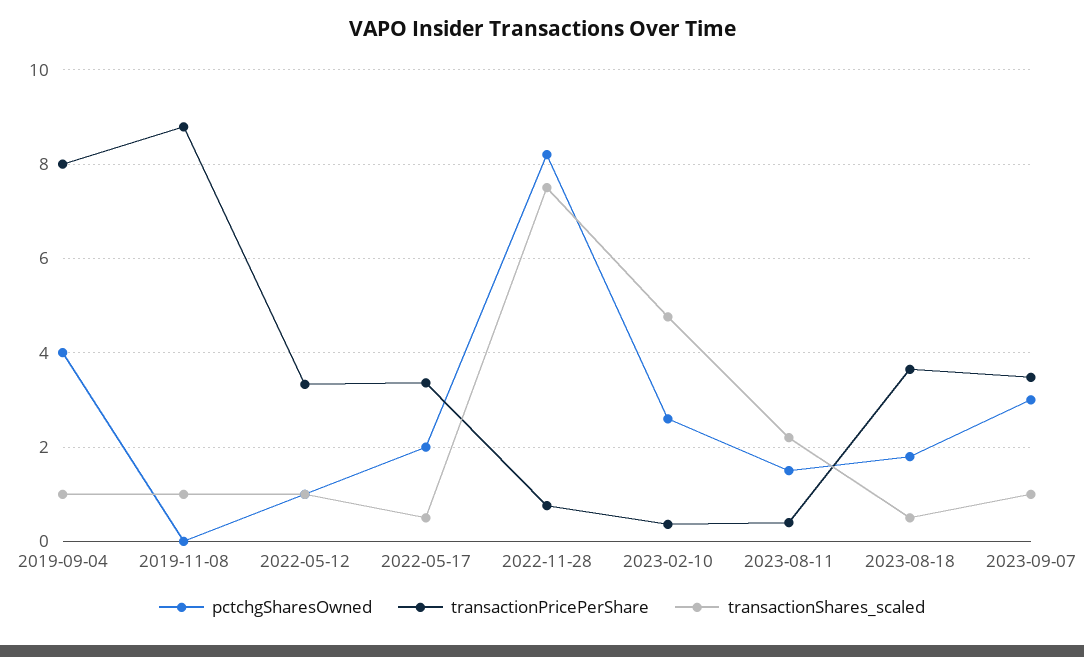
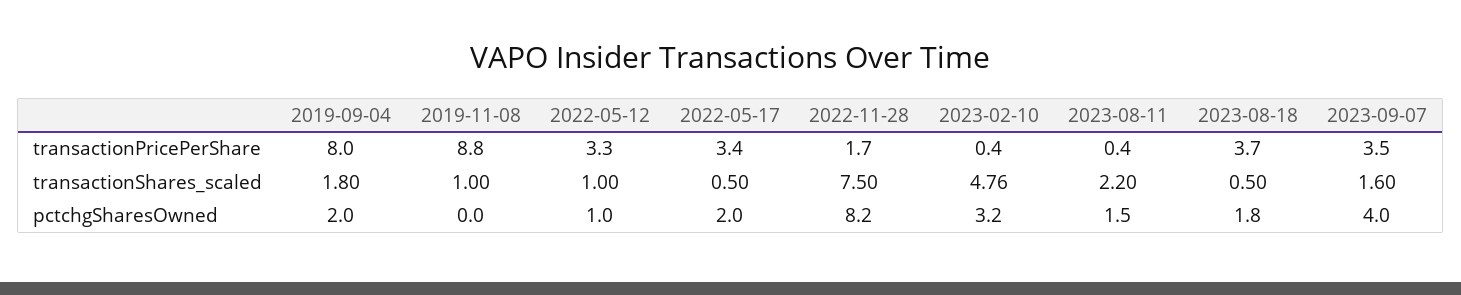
  {
    "pctchgSharesOwned": {
-     "2019-09-04": 4,
+     "2019-09-04": 2,
      "2019-11-08": 0,
      "2022-05-12": 1,
      "2022-05-17": 2,
      "2022-11-28": 8.2,
-     "2023-02-10": 2.6,
+     "2023-02-10": 3.2,
      "2023-08-11": 1.5,
      "2023-08-18": 1.8,
-     "2023-09-07": 3
+     "2023-09-07": 4
    },
    "transactionPricePerShare": {
      "2019-09-04": 8,
      "2019-11-08": 8.8,
      "2022-05-12": 3.3,
      "2022-05-17": 3.4,
-     "2022-11-28": 0.8,
+     "2022-11-28": 1.7,
      "2023-02-10": 0.4,
      "2023-08-11": 0.4,
      "2023-08-18": 3.7,
      "2023-09-07": 3.5
    },
    "transactionShares_scaled": {
-     "2019-09-04": 1,
+     "2019-09-04": 1.8,
      "2019-11-08": 1,
      "2022-05-12": 1,
      "2022-05-17": 0.5,
      "2022-11-28": 7.5,
      "2023-02-10": 4.76,
      "2023-08-11": 2.2,
      "2023-08-18": 0.5,
-     "2023-09-07": 1
+     "2023-09-07": 1.6
    }
  }

